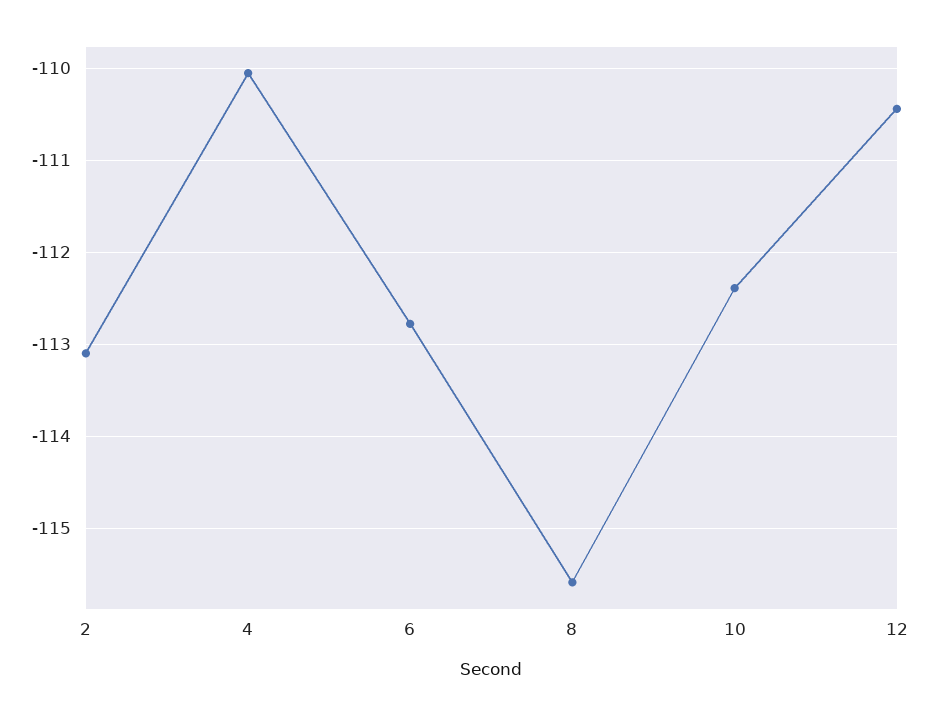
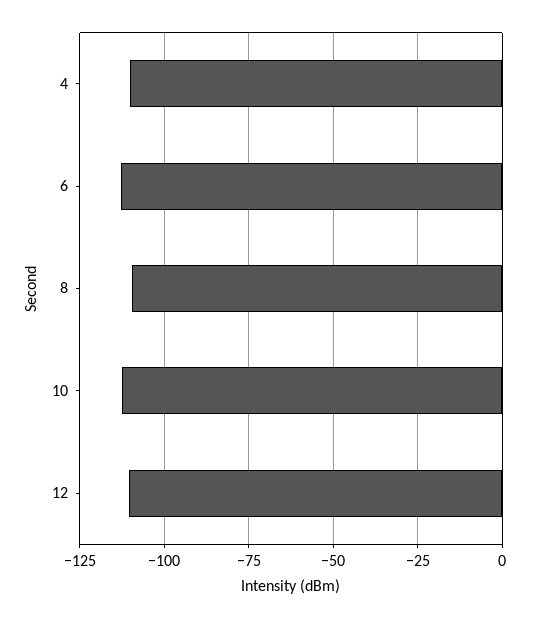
  {
-   "2": -113.1,
    "4": -110.1,
    "6": -112.8,
-   "8": -115.6,
+   "8": -110,
    "10": -112.4,
    "12": -110.4
  }

